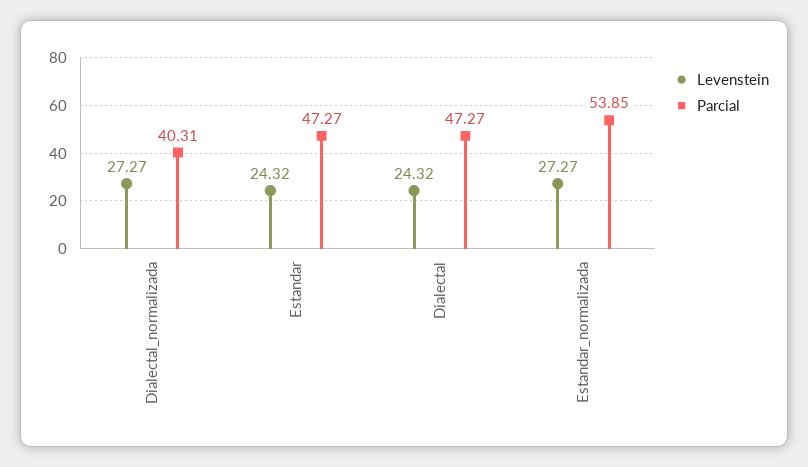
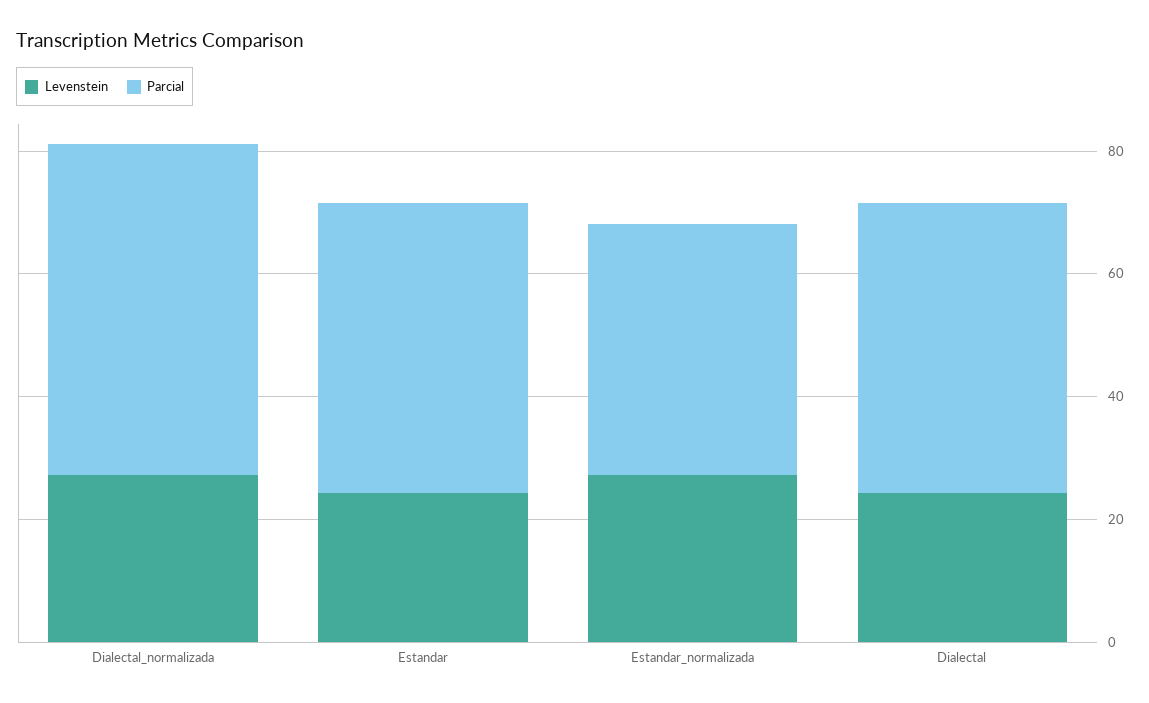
  {
    "Levenstein": {
      "Dialectal_normalizada": 27.27,
      "Estandar": 24.32,
      "Dialectal": 24.32,
      "Estandar_normalizada": 27.27
    },
    "Parcial": {
-     "Dialectal_normalizada": 40.31,
+     "Dialectal_normalizada": 55,
      "Estandar": 47.27,
      "Dialectal": 47.27,
-     "Estandar_normalizada": 53.85
+     "Estandar_normalizada": 40
    }
  }

